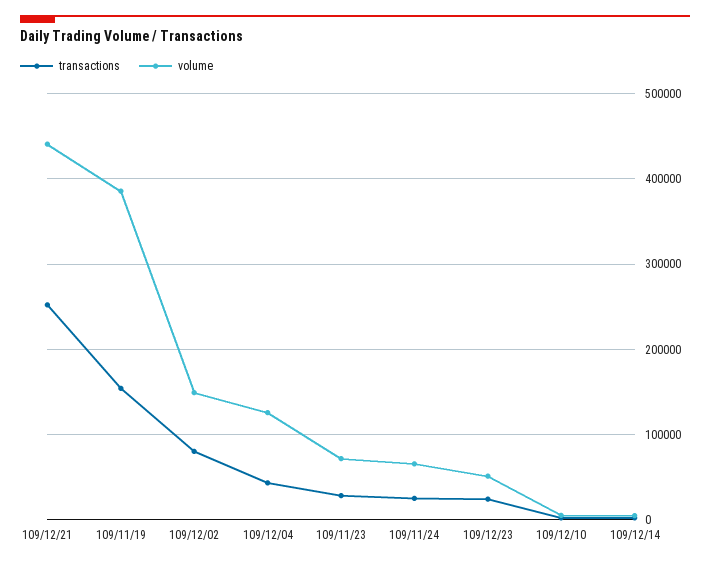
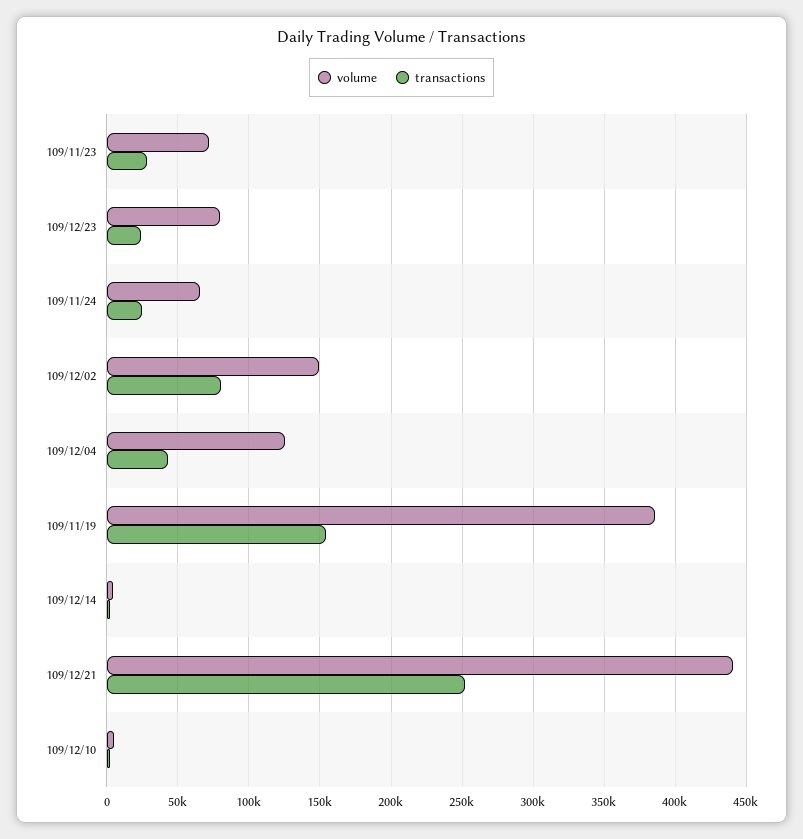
  {
    "transactions": {
      "109/12/21": 250000,
      "109/11/19": 155000,
      "109/12/02": 80000,
      "109/12/04": 45000,
      "109/11/23": 30000,
      "109/11/24": 25000,
      "109/12/23": 25000,
      "109/12/10": 0,
      "109/12/14": 0
    },
    "volume": {
      "109/12/21": 440000,
      "109/11/19": 385000,
      "109/12/02": 150000,
      "109/12/04": 125000,
      "109/11/23": 70000,
      "109/11/24": 65000,
-     "109/12/23": 50000,
+     "109/12/23": 80000,
      "109/12/10": 5000,
      "109/12/14": 5000
    }
  }

